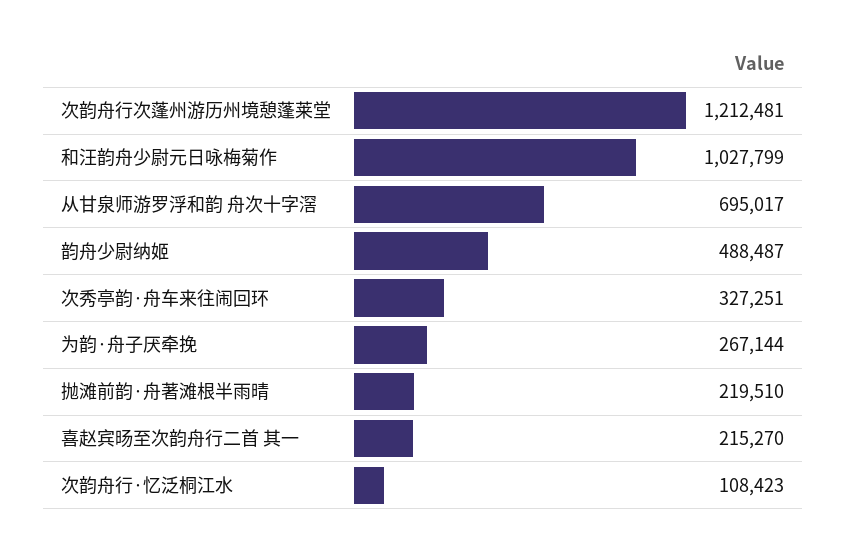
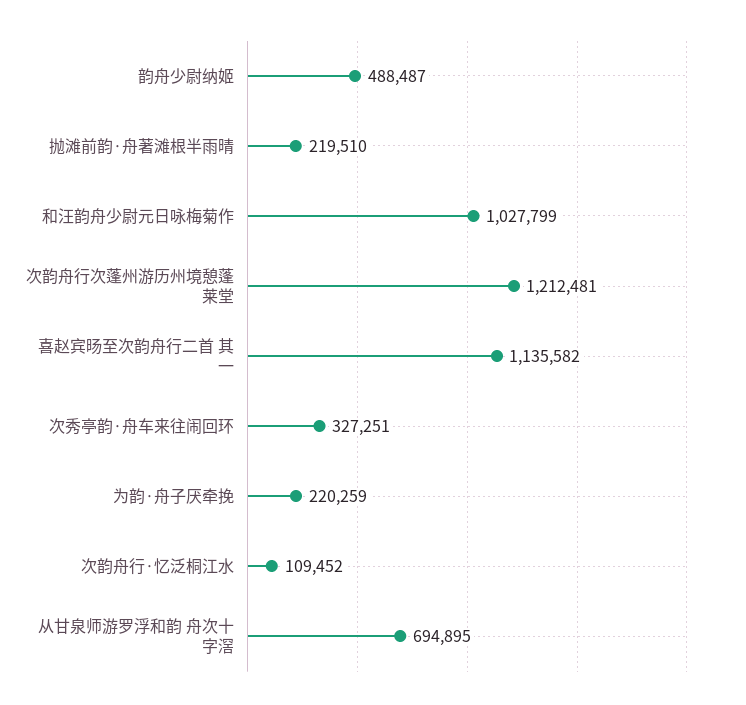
  {
    "次韵舟行次蓬州游历州境憩蓬莱堂": 1212481,
    "和汪韵舟少尉元日咏梅菊作": 1027799,
-   "从甘泉师游罗浮和韵 舟次十字滘": 695017,
+   "从甘泉师游罗浮和韵 舟次十字滘": 694895,
    "韵舟少尉纳姬": 488487,
    "次秀亭韵·舟车来往闹回环": 327251,
-   "为韵·舟子厌牵挽": 267144,
+   "为韵·舟子厌牵挽": 220259,
    "抛滩前韵·舟著滩根半雨晴": 219510,
-   "喜赵宾旸至次韵舟行二首 其一": 215270,
+   "喜赵宾旸至次韵舟行二首 其一": 1135582,
-   "次韵舟行·忆泛桐江水": 108423
+   "次韵舟行·忆泛桐江水": 109452
  }

